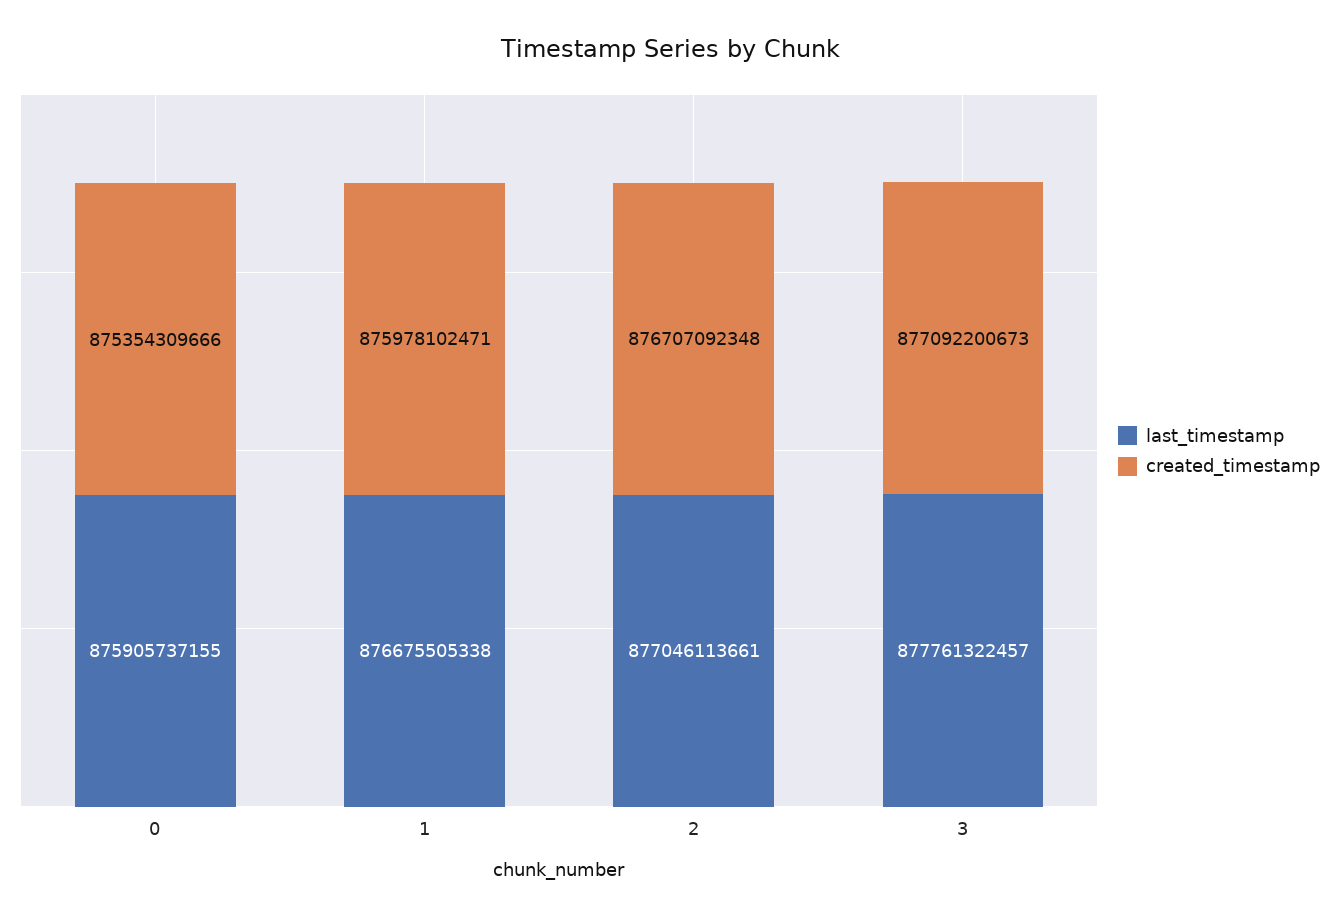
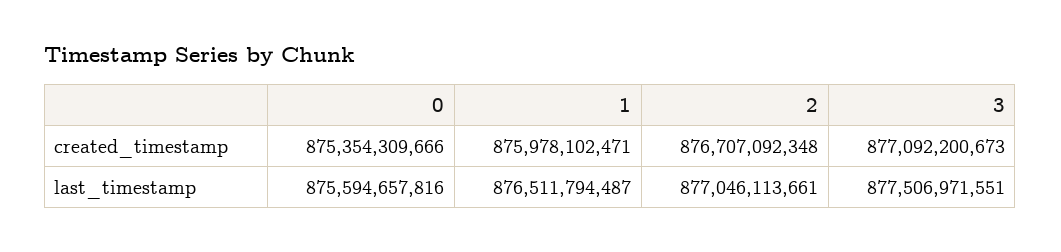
  {
    "last_timestamp": {
-     "0": 875905737155,
+     "0": 875594657816,
-     "1": 876675505338,
+     "1": 876511794487,
      "2": 877046113661,
-     "3": 877761322457
+     "3": 877506971551
    },
    "created_timestamp": {
      "0": 875354309666,
      "1": 875978102471,
      "2": 876707092348,
      "3": 877092200673
    }
  }

